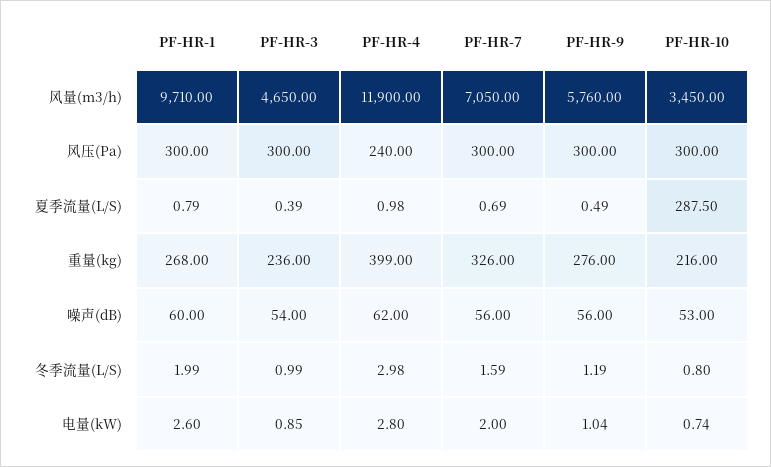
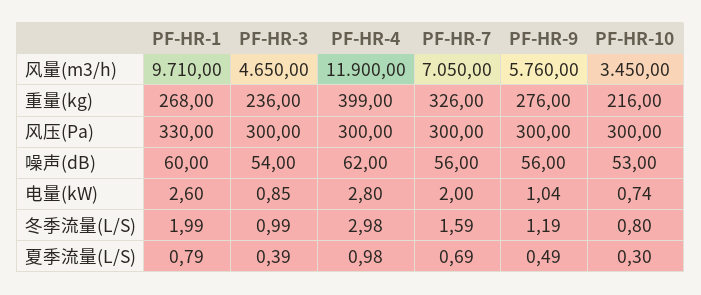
  {
    "PF-HR-1": {
      "风量(m3/h)": 9710,
-     "风压(Pa)": 300,
+     "风压(Pa)": 330,
      "夏季流量(L/S)": 0.79,
      "重量(kg)": 268,
      "噪声(dB)": 60,
      "冬季流量(L/S)": 1.99,
      "电量(kW)": 2.6
    },
    "PF-HR-3": {
      "风量(m3/h)": 4650,
      "风压(Pa)": 300,
      "夏季流量(L/S)": 0.39,
      "重量(kg)": 236,
      "噪声(dB)": 54,
      "冬季流量(L/S)": 0.99,
      "电量(kW)": 0.85
    },
    "PF-HR-4": {
      "风量(m3/h)": 11900,
-     "风压(Pa)": 240,
+     "风压(Pa)": 300,
      "夏季流量(L/S)": 0.98,
      "重量(kg)": 399,
      "噪声(dB)": 62,
      "冬季流量(L/S)": 2.98,
      "电量(kW)": 2.8
    },
    "PF-HR-7": {
      "风量(m3/h)": 7050,
      "风压(Pa)": 300,
      "夏季流量(L/S)": 0.69,
      "重量(kg)": 326,
      "噪声(dB)": 56,
      "冬季流量(L/S)": 1.59,
      "电量(kW)": 2
    },
    "PF-HR-9": {
      "风量(m3/h)": 5760,
      "风压(Pa)": 300,
      "夏季流量(L/S)": 0.49,
      "重量(kg)": 276,
      "噪声(dB)": 56,
      "冬季流量(L/S)": 1.19,
      "电量(kW)": 1.04
    },
    "PF-HR-10": {
      "风量(m3/h)": 3450,
      "风压(Pa)": 300,
-     "夏季流量(L/S)": 287.5,
+     "夏季流量(L/S)": 0.3,
      "重量(kg)": 216,
      "噪声(dB)": 53,
      "冬季流量(L/S)": 0.8,
      "电量(kW)": 0.74
    }
  }

